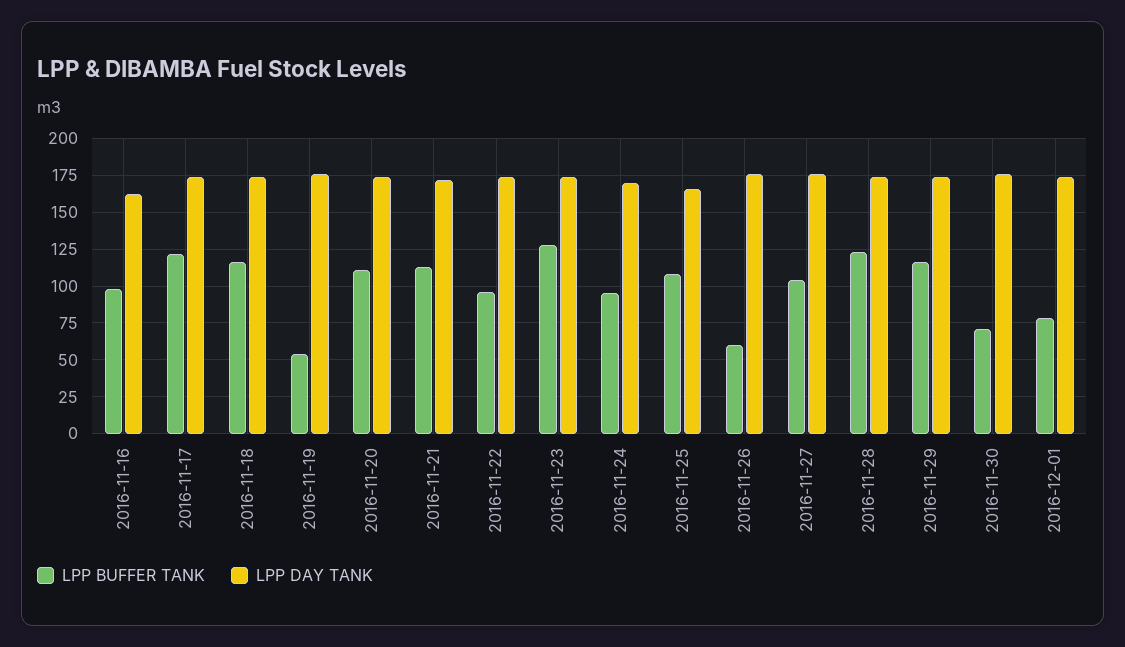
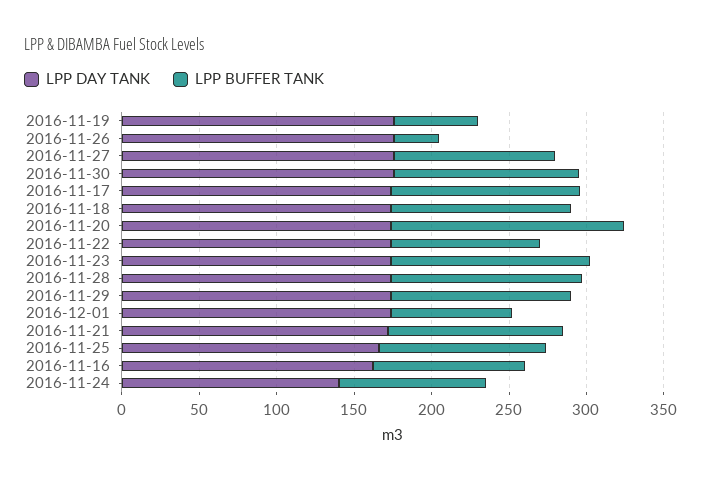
  {
    "LPP BUFFER TANK": {
      "2016-11-16": 100,
      "2016-11-17": 120,
      "2016-11-18": 115,
      "2016-11-19": 55,
-     "2016-11-20": 110,
+     "2016-11-20": 150,
      "2016-11-21": 115,
      "2016-11-22": 95,
      "2016-11-23": 130,
      "2016-11-24": 95,
      "2016-11-25": 110,
-     "2016-11-26": 60,
+     "2016-11-26": 30,
      "2016-11-27": 105,
      "2016-11-28": 125,
      "2016-11-29": 115,
-     "2016-11-30": 70,
+     "2016-11-30": 120,
      "2016-12-01": 80
    },
    "LPP DAY TANK": {
      "2016-11-16": 160,
      "2016-11-17": 175,
      "2016-11-18": 175,
      "2016-11-19": 175,
      "2016-11-20": 175,
      "2016-11-21": 170,
      "2016-11-22": 175,
      "2016-11-23": 175,
-     "2016-11-24": 170,
+     "2016-11-24": 140,
      "2016-11-25": 165,
      "2016-11-26": 175,
      "2016-11-27": 175,
      "2016-11-28": 175,
      "2016-11-29": 175,
      "2016-11-30": 175,
      "2016-12-01": 175
    }
  }

